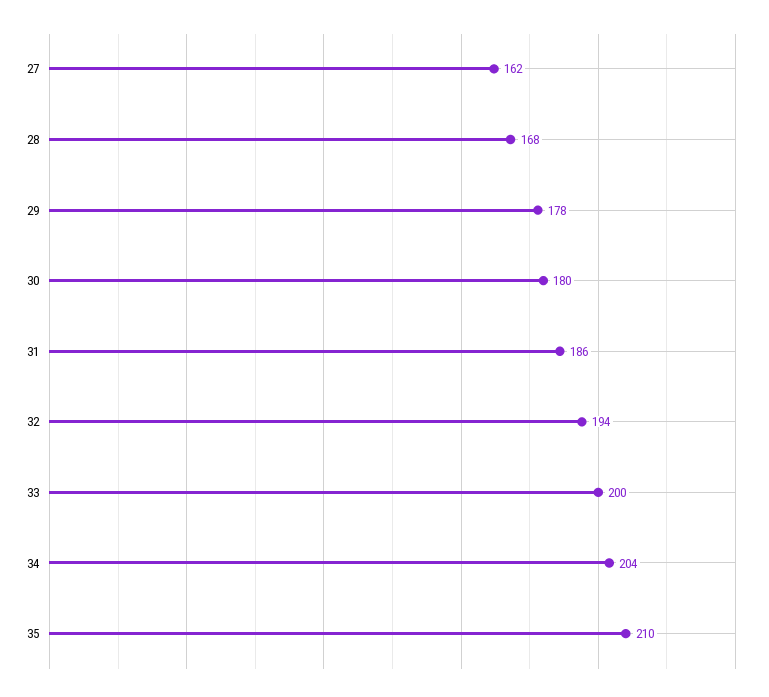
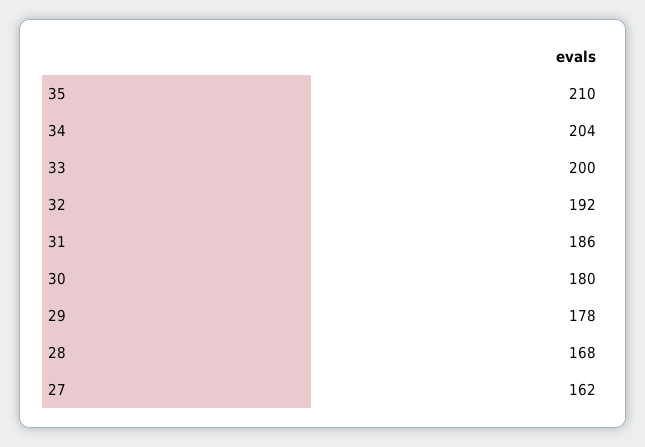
  {
    "27": 162,
    "28": 168,
    "29": 178,
    "30": 180,
    "31": 186,
-   "32": 194,
+   "32": 192,
    "33": 200,
    "34": 204,
    "35": 210
  }

